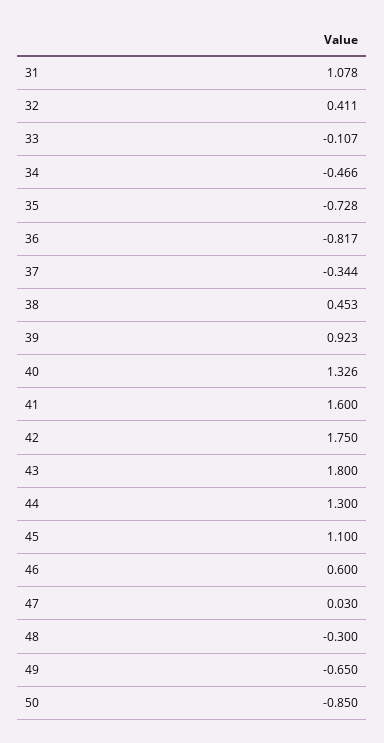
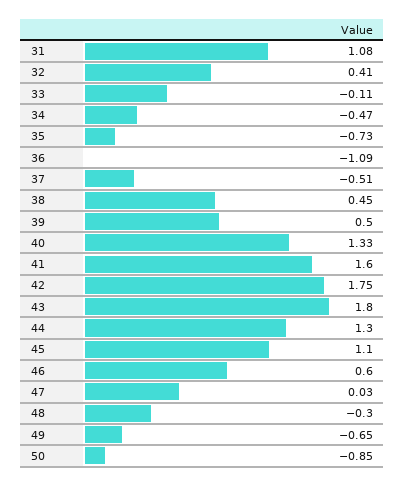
  {
    "31": 1.078,
    "32": 0.411,
    "33": -0.107,
    "34": -0.466,
    "35": -0.728,
-   "36": -0.817,
+   "36": -1.09,
-   "37": -0.344,
+   "37": -0.51,
    "38": 0.453,
-   "39": 0.923,
+   "39": 0.5,
    "40": 1.326,
    "41": 1.6,
    "42": 1.75,
    "43": 1.8,
    "44": 1.3,
    "45": 1.1,
    "46": 0.6,
    "47": 0.03,
    "48": -0.3,
    "49": -0.65,
    "50": -0.85
  }

